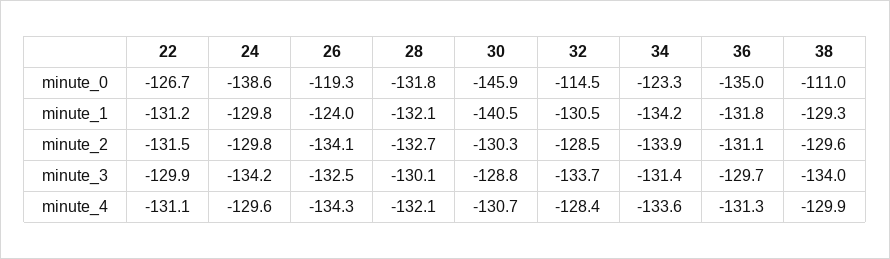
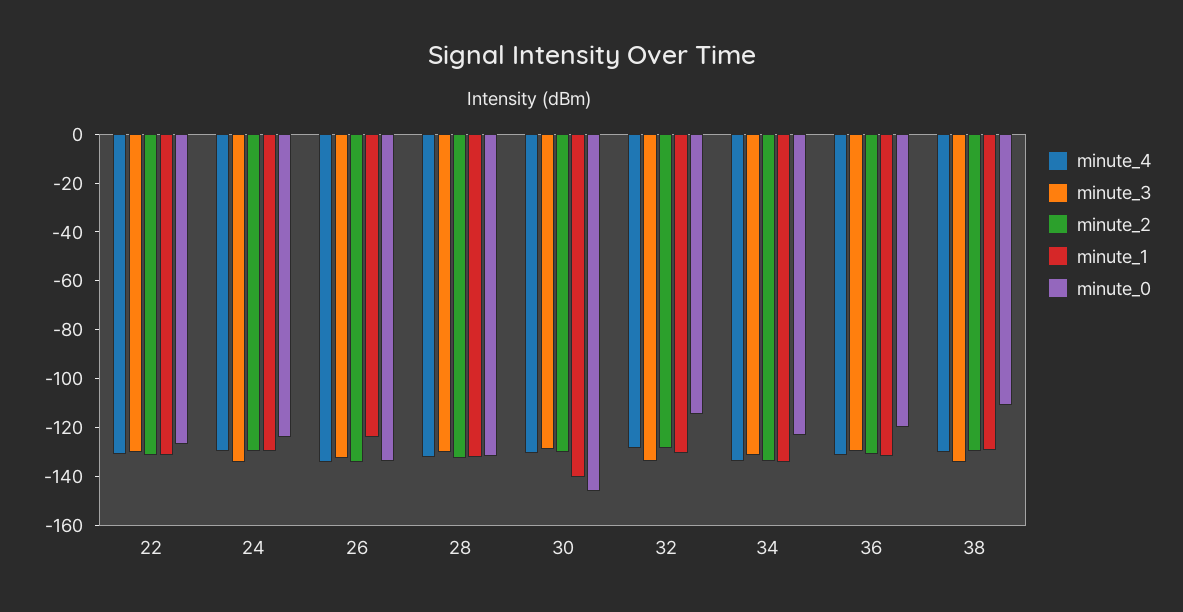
  {
    "minute_0": {
      "22": -126.7,
-     "24": -138.6,
+     "24": -125,
-     "26": -119.3,
+     "26": -135,
      "28": -131.8,
      "30": -145.9,
      "32": -114.5,
      "34": -123.3,
-     "36": -135,
+     "36": -120,
      "38": -111
    },
    "minute_1": {
      "22": -131.2,
      "24": -129.8,
      "26": -124,
      "28": -132.1,
      "30": -140.5,
      "32": -130.5,
      "34": -134.2,
      "36": -131.8,
      "38": -129.3
    },
    "minute_2": {
      "22": -131.5,
      "24": -129.8,
      "26": -134.1,
      "28": -132.7,
      "30": -130.3,
      "32": -128.5,
      "34": -133.9,
      "36": -131.1,
      "38": -129.6
    },
    "minute_3": {
      "22": -129.9,
      "24": -134.2,
      "26": -132.5,
      "28": -130.1,
      "30": -128.8,
      "32": -133.7,
      "34": -131.4,
      "36": -129.7,
      "38": -134
    },
    "minute_4": {
      "22": -131.1,
      "24": -129.6,
      "26": -134.3,
      "28": -132.1,
      "30": -130.7,
      "32": -128.4,
      "34": -133.6,
      "36": -131.3,
      "38": -129.9
    }
  }

